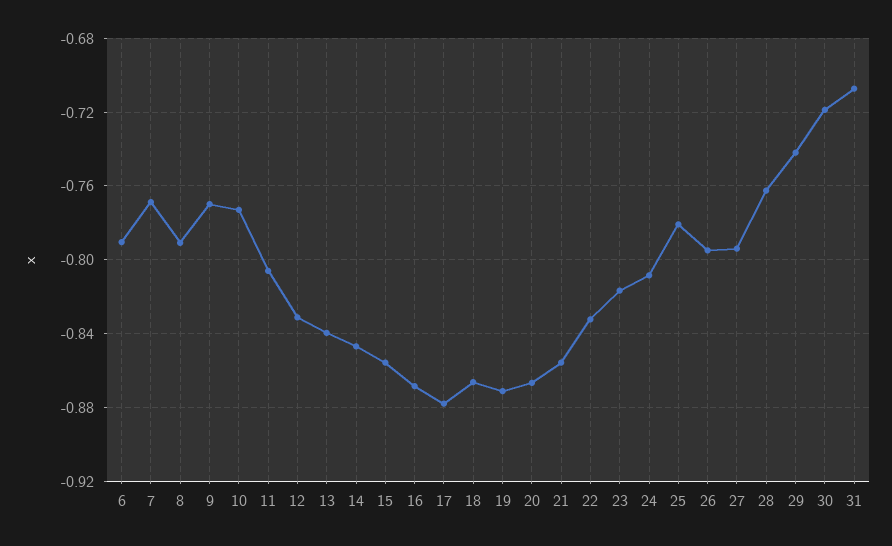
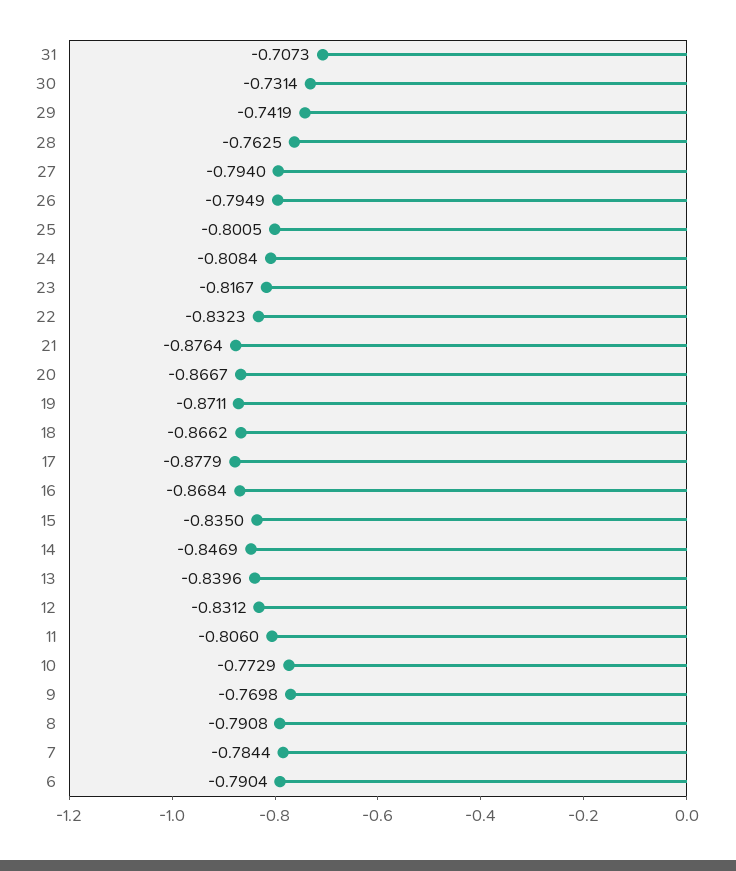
  {
    "6": -0.7904,
-   "7": -0.77,
+   "7": -0.7844,
    "8": -0.7908,
    "9": -0.7698,
    "10": -0.7729,
    "11": -0.806,
    "12": -0.8312,
    "13": -0.8396,
    "14": -0.8469,
-   "15": -0.855,
+   "15": -0.835,
    "16": -0.8684,
    "17": -0.8779,
    "18": -0.8662,
    "19": -0.8711,
    "20": -0.8667,
-   "21": -0.855,
+   "21": -0.8764,
    "22": -0.8323,
    "23": -0.8167,
    "24": -0.8084,
-   "25": -0.78,
+   "25": -0.8005,
    "26": -0.7949,
    "27": -0.794,
    "28": -0.7625,
    "29": -0.7419,
-   "30": -0.72,
+   "30": -0.7314,
    "31": -0.7073
  }

